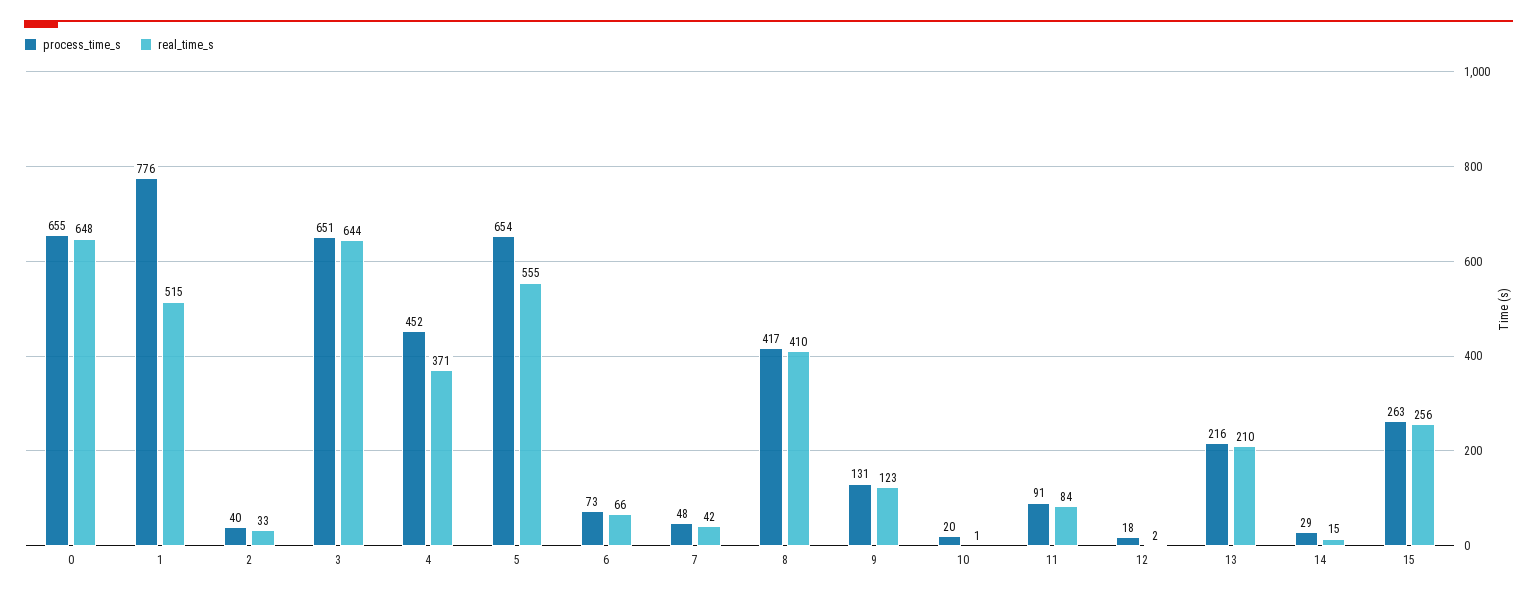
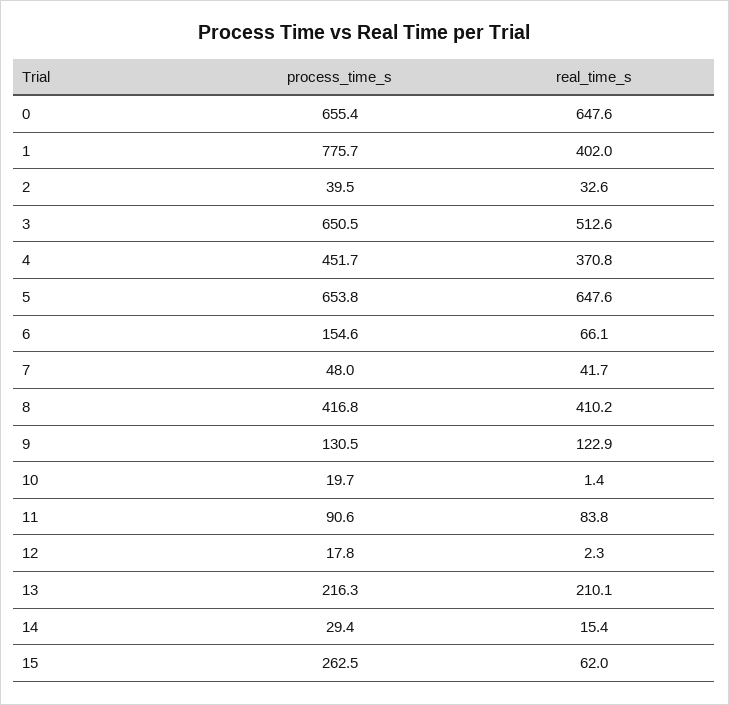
  {
    "process_time_s": {
      "0": 655.4,
      "1": 775.7,
      "2": 39.5,
      "3": 650.5,
      "4": 451.7,
      "5": 653.8,
-     "6": 73,
+     "6": 154.6,
      "7": 48,
      "8": 416.8,
      "9": 130.5,
      "10": 19.7,
      "11": 90.6,
      "12": 17.8,
      "13": 216.3,
      "14": 29.4,
      "15": 262.5
    },
    "real_time_s": {
      "0": 647.6,
-     "1": 515,
+     "1": 402,
      "2": 32.6,
-     "3": 644,
+     "3": 512.6,
      "4": 370.8,
-     "5": 555,
+     "5": 647.6,
      "6": 66.1,
      "7": 41.7,
      "8": 410.2,
      "9": 122.9,
      "10": 1.4,
      "11": 83.8,
      "12": 2.3,
      "13": 210.1,
      "14": 15.4,
-     "15": 256
+     "15": 62
    }
  }

